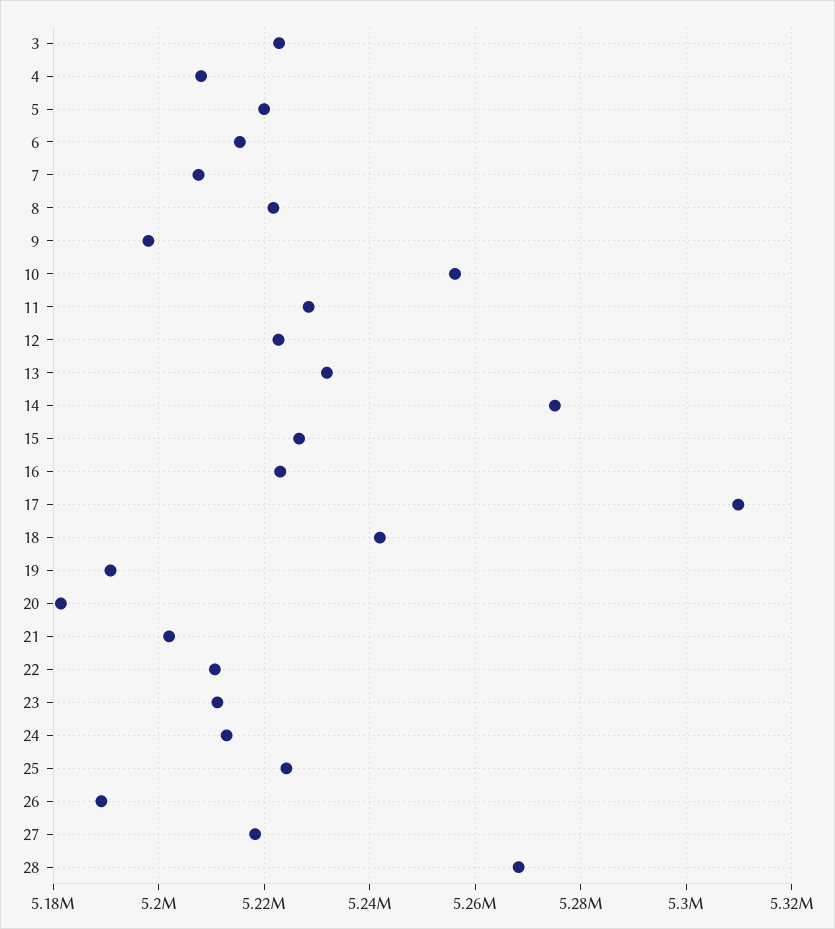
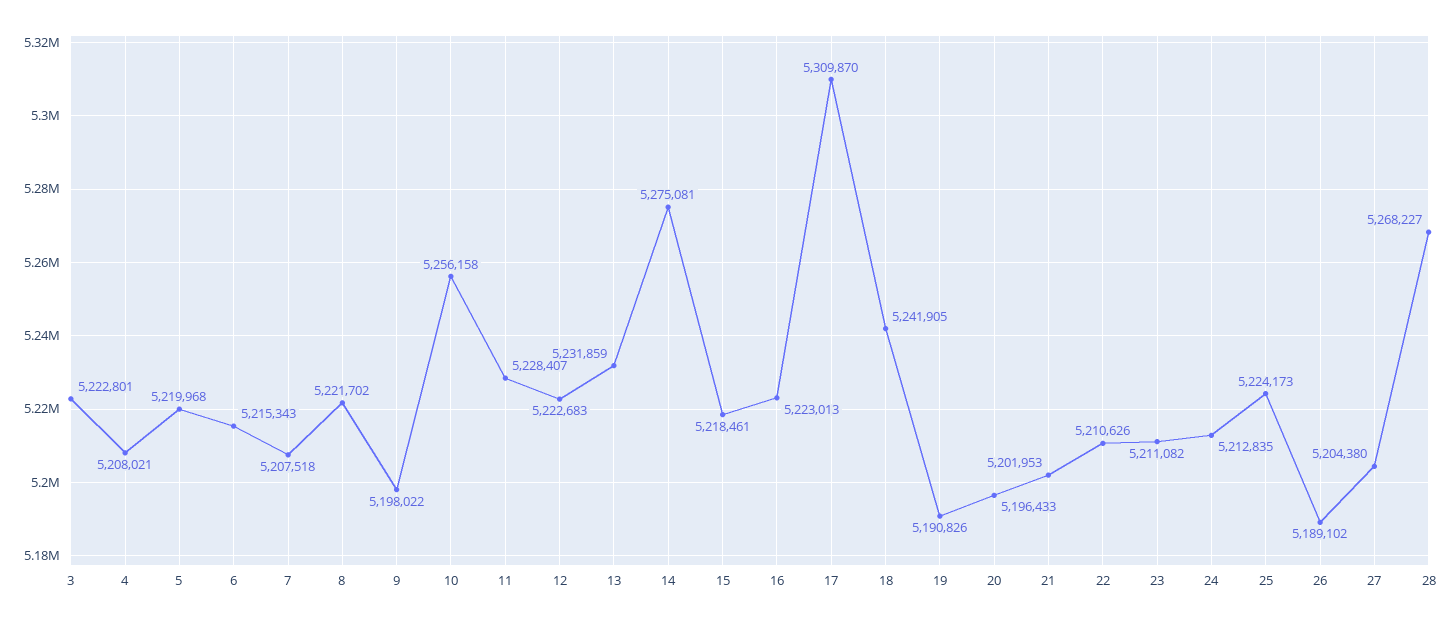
  {
    "3": 5222801,
    "4": 5208021,
    "5": 5219968,
    "6": 5215343,
    "7": 5207518,
    "8": 5221702,
    "9": 5198022,
    "10": 5256158,
    "11": 5228407,
    "12": 5222683,
    "13": 5231859,
    "14": 5275081,
-   "15": 5226000,
+   "15": 5218461,
    "16": 5223013,
    "17": 5309870,
    "18": 5241905,
    "19": 5190826,
-   "20": 5182000,
+   "20": 5196433,
    "21": 5201953,
    "22": 5210626,
    "23": 5211082,
    "24": 5212835,
    "25": 5224173,
    "26": 5189102,
-   "27": 5218000,
+   "27": 5204380,
    "28": 5268227
  }

